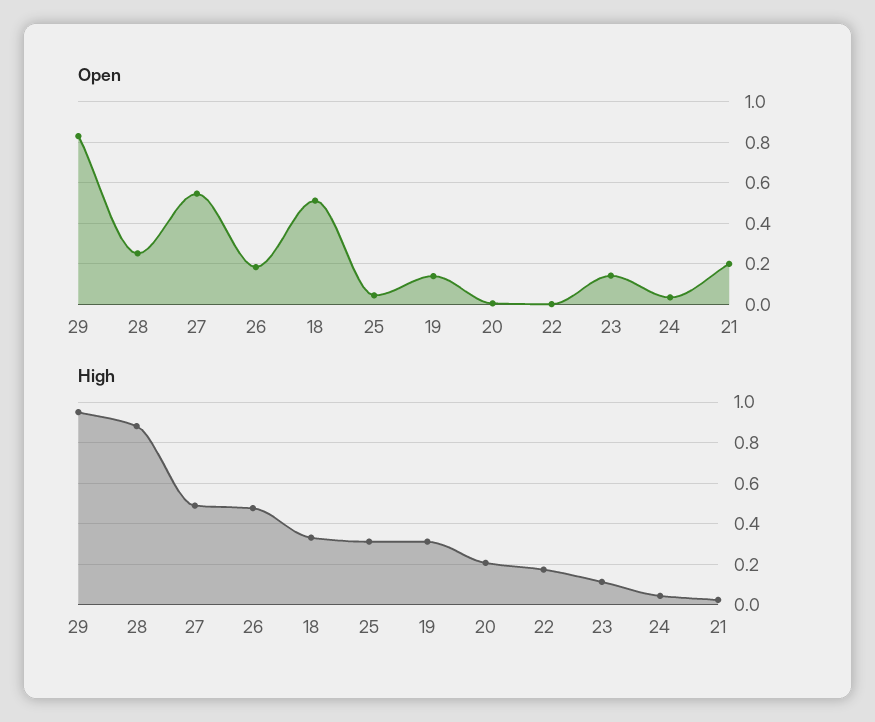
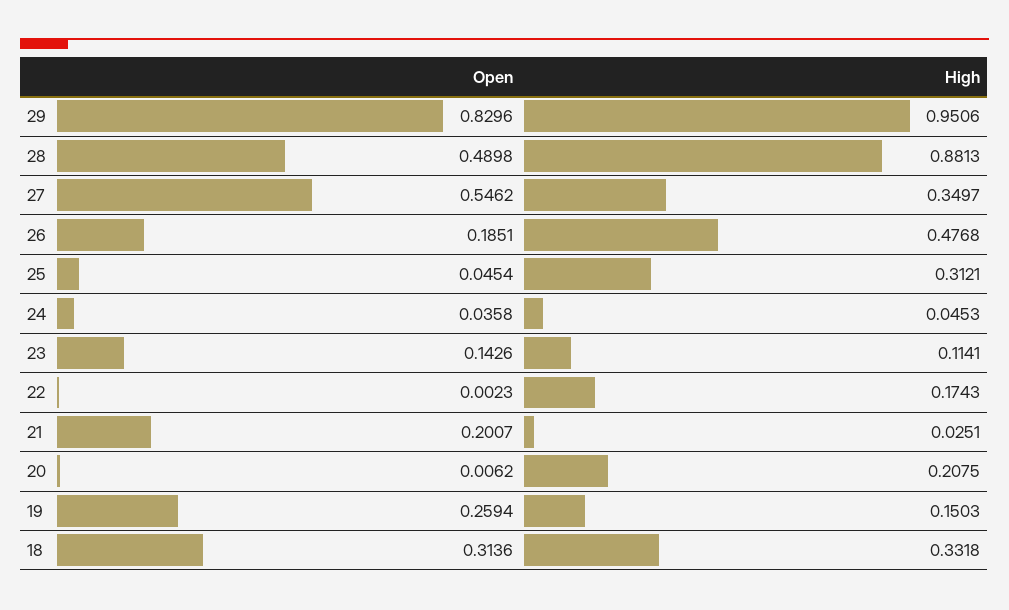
  {
    "Open": {
      "29": 0.8296,
-     "28": 0.25,
+     "28": 0.4898,
      "27": 0.5462,
      "26": 0.1851,
-     "18": 0.5,
+     "18": 0.3136,
      "25": 0.0454,
-     "19": 0.15,
+     "19": 0.2594,
      "20": 0.0062,
      "22": 0.0023,
      "23": 0.1426,
      "24": 0.0358,
      "21": 0.2007
    },
    "High": {
      "29": 0.9506,
      "28": 0.8813,
-     "27": 0.5,
+     "27": 0.3497,
      "26": 0.4768,
      "18": 0.3318,
      "25": 0.3121,
-     "19": 0.3,
+     "19": 0.1503,
      "20": 0.2075,
      "22": 0.1743,
      "23": 0.1141,
      "24": 0.0453,
      "21": 0.0251
    }
  }

